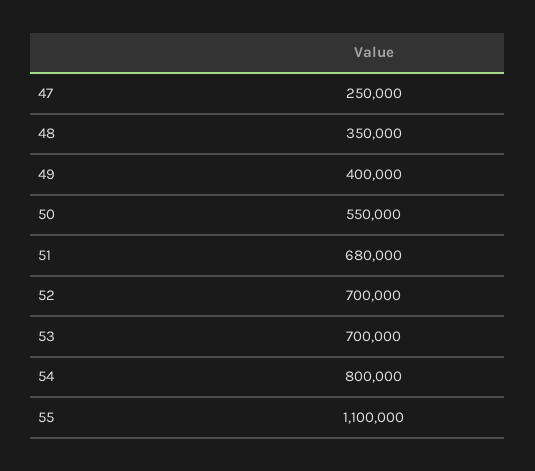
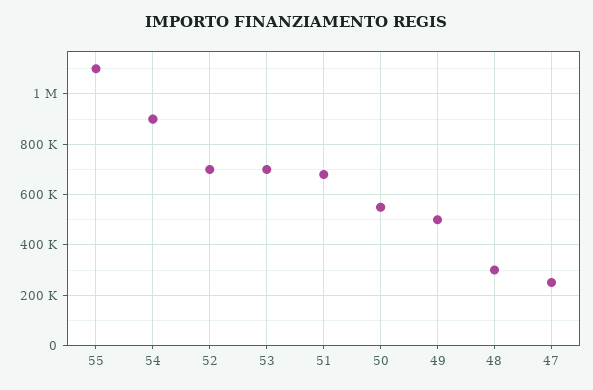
  {
    "47": 250000,
-   "48": 350000,
+   "48": 300000,
-   "49": 400000,
+   "49": 500000,
    "50": 550000,
    "51": 680000,
    "52": 700000,
    "53": 700000,
-   "54": 800000,
+   "54": 900000,
    "55": 1100000
  }

